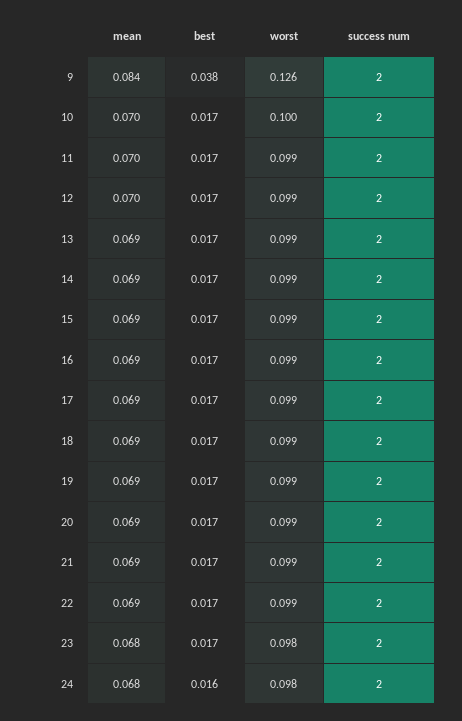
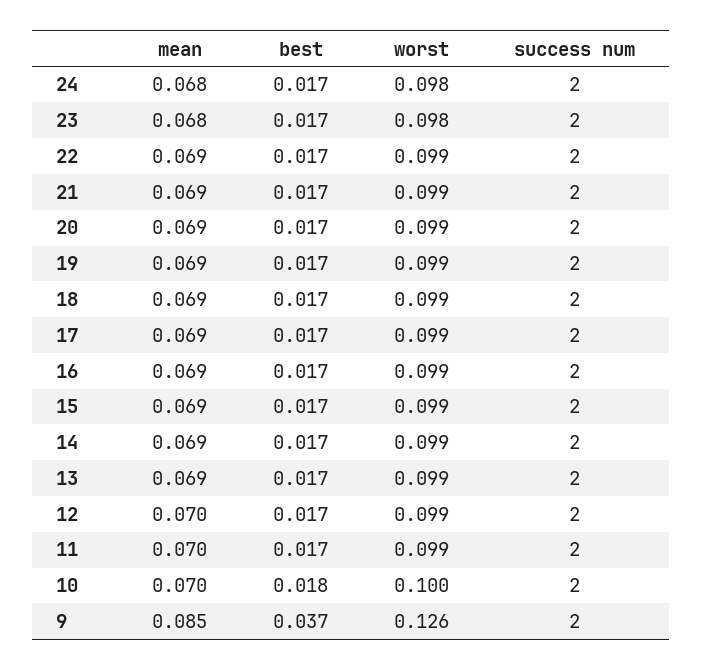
  {
    "mean": {
-     "9": 0.084,
+     "9": 0.085,
      "10": 0.07,
      "11": 0.07,
      "12": 0.07,
      "13": 0.069,
      "14": 0.069,
      "15": 0.069,
      "16": 0.069,
      "17": 0.069,
      "18": 0.069,
      "19": 0.069,
      "20": 0.069,
      "21": 0.069,
      "22": 0.069,
      "23": 0.068,
      "24": 0.068
    },
    "best": {
-     "9": 0.038,
+     "9": 0.037,
-     "10": 0.017,
+     "10": 0.018,
      "11": 0.017,
      "12": 0.017,
      "13": 0.017,
      "14": 0.017,
      "15": 0.017,
      "16": 0.017,
      "17": 0.017,
      "18": 0.017,
      "19": 0.017,
      "20": 0.017,
      "21": 0.017,
      "22": 0.017,
      "23": 0.017,
-     "24": 0.016
+     "24": 0.017
    },
    "worst": {
      "9": 0.126,
      "10": 0.1,
      "11": 0.099,
      "12": 0.099,
      "13": 0.099,
      "14": 0.099,
      "15": 0.099,
      "16": 0.099,
      "17": 0.099,
      "18": 0.099,
      "19": 0.099,
      "20": 0.099,
      "21": 0.099,
      "22": 0.099,
      "23": 0.098,
      "24": 0.098
    },
    "success num": {
      "9": 2,
      "10": 2,
      "11": 2,
      "12": 2,
      "13": 2,
      "14": 2,
      "15": 2,
      "16": 2,
      "17": 2,
      "18": 2,
      "19": 2,
      "20": 2,
      "21": 2,
      "22": 2,
      "23": 2,
      "24": 2
    }
  }

